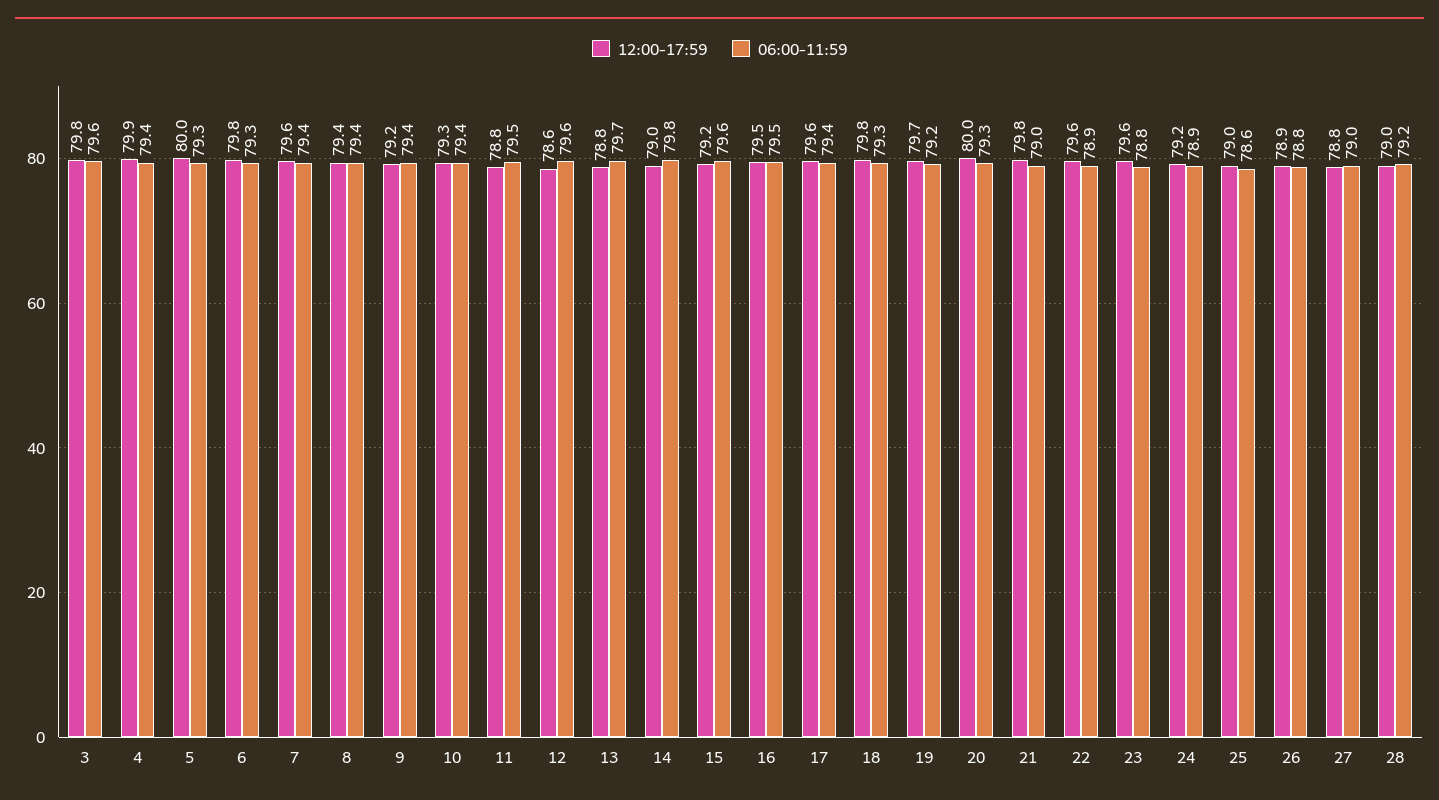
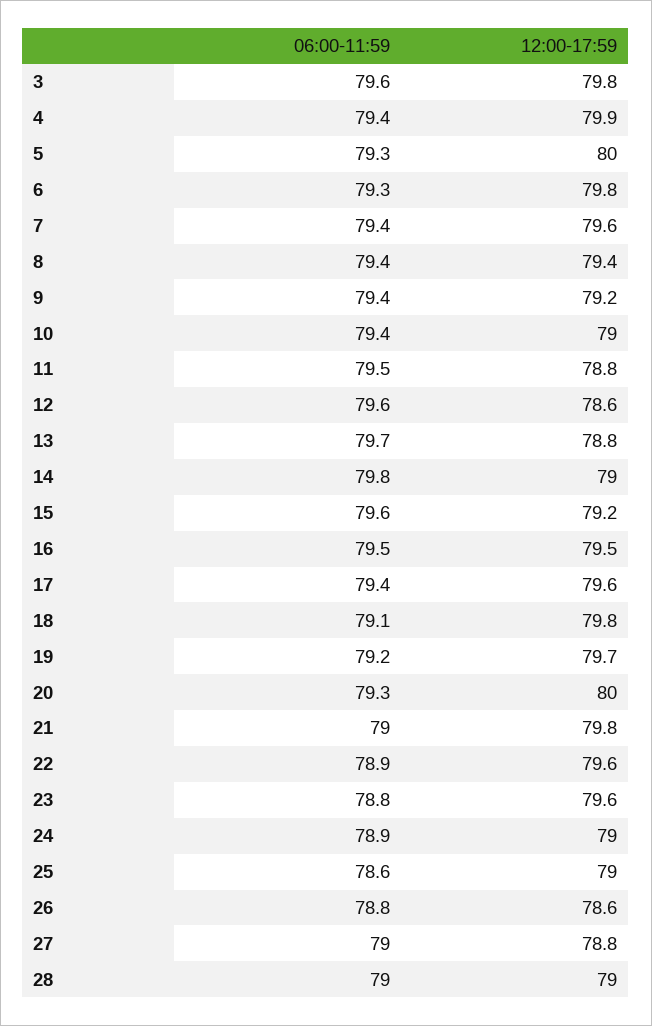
  {
    "12:00-17:59": {
      "3": 79.8,
      "4": 79.9,
      "5": 80,
      "6": 79.8,
      "7": 79.6,
      "8": 79.4,
      "9": 79.2,
-     "10": 79.3,
+     "10": 79,
      "11": 78.8,
      "12": 78.6,
      "13": 78.8,
      "14": 79,
      "15": 79.2,
      "16": 79.5,
      "17": 79.6,
      "18": 79.8,
      "19": 79.7,
      "20": 80,
      "21": 79.8,
      "22": 79.6,
      "23": 79.6,
-     "24": 79.2,
+     "24": 79,
      "25": 79,
-     "26": 78.9,
+     "26": 78.6,
      "27": 78.8,
      "28": 79
    },
    "06:00-11:59": {
      "3": 79.6,
      "4": 79.4,
      "5": 79.3,
      "6": 79.3,
      "7": 79.4,
      "8": 79.4,
      "9": 79.4,
      "10": 79.4,
      "11": 79.5,
      "12": 79.6,
      "13": 79.7,
      "14": 79.8,
      "15": 79.6,
      "16": 79.5,
      "17": 79.4,
-     "18": 79.3,
+     "18": 79.1,
      "19": 79.2,
      "20": 79.3,
      "21": 79,
      "22": 78.9,
      "23": 78.8,
      "24": 78.9,
      "25": 78.6,
      "26": 78.8,
      "27": 79,
-     "28": 79.2
+     "28": 79
    }
  }

